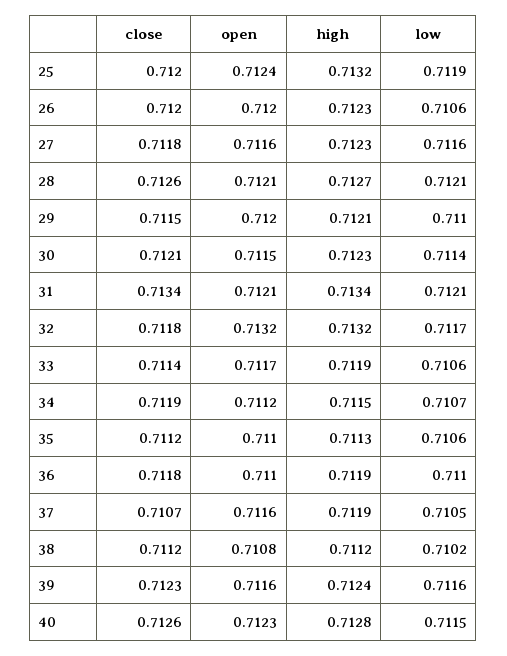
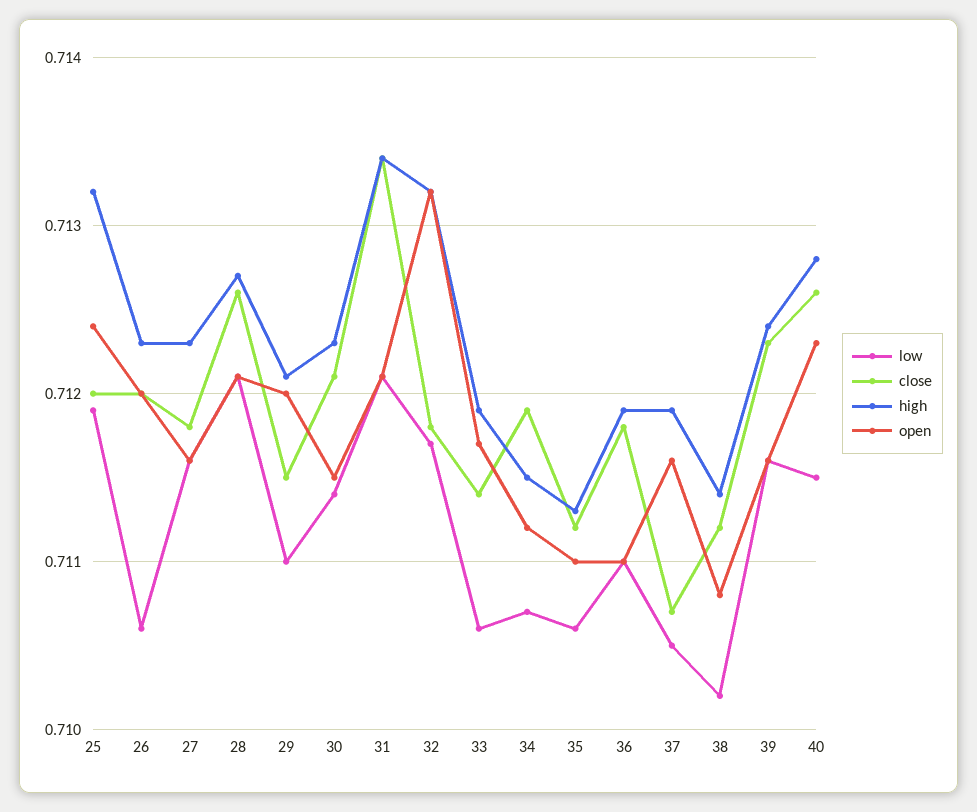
  {
    "close": {
      "25": 0.712,
      "26": 0.712,
      "27": 0.7118,
      "28": 0.7126,
      "29": 0.7115,
      "30": 0.7121,
      "31": 0.7134,
      "32": 0.7118,
      "33": 0.7114,
      "34": 0.7119,
      "35": 0.7112,
      "36": 0.7118,
      "37": 0.7107,
      "38": 0.7112,
      "39": 0.7123,
      "40": 0.7126
    },
    "open": {
      "25": 0.7124,
      "26": 0.712,
      "27": 0.7116,
      "28": 0.7121,
      "29": 0.712,
      "30": 0.7115,
      "31": 0.7121,
      "32": 0.7132,
      "33": 0.7117,
      "34": 0.7112,
      "35": 0.711,
      "36": 0.711,
      "37": 0.7116,
      "38": 0.7108,
      "39": 0.7116,
      "40": 0.7123
    },
    "high": {
      "25": 0.7132,
      "26": 0.7123,
      "27": 0.7123,
      "28": 0.7127,
      "29": 0.7121,
      "30": 0.7123,
      "31": 0.7134,
      "32": 0.7132,
      "33": 0.7119,
      "34": 0.7115,
      "35": 0.7113,
      "36": 0.7119,
      "37": 0.7119,
-     "38": 0.7112,
+     "38": 0.7114,
      "39": 0.7124,
      "40": 0.7128
    },
    "low": {
      "25": 0.7119,
      "26": 0.7106,
      "27": 0.7116,
      "28": 0.7121,
      "29": 0.711,
      "30": 0.7114,
      "31": 0.7121,
      "32": 0.7117,
      "33": 0.7106,
      "34": 0.7107,
      "35": 0.7106,
      "36": 0.711,
      "37": 0.7105,
      "38": 0.7102,
      "39": 0.7116,
      "40": 0.7115
    }
  }

